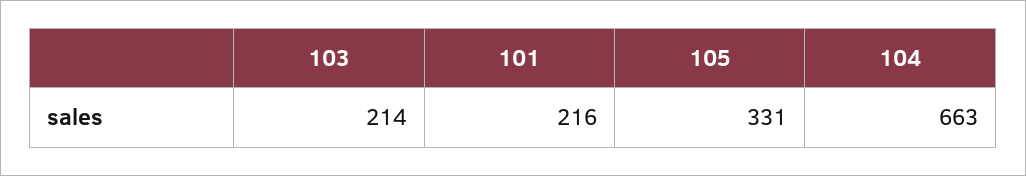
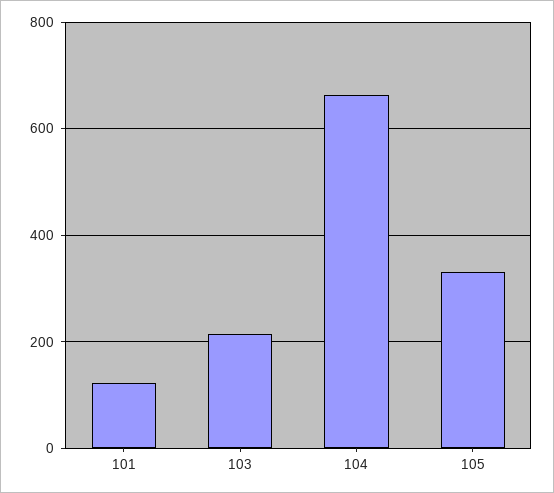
  {
    "103": 214,
-   "101": 216,
+   "101": 120,
    "105": 331,
    "104": 663
  }

